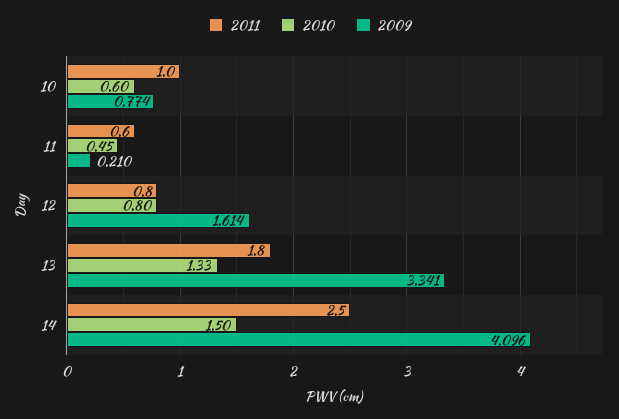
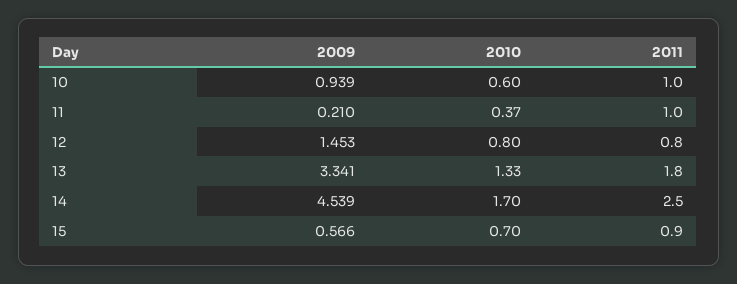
  {
    "2011": {
      "10": 1,
-     "11": 0.6,
+     "11": 1,
      "12": 0.8,
      "13": 1.8,
-     "14": 2.5
+     "14": 2.5,
+     "15": 0.9
    },
    "2010": {
      "10": 0.6,
-     "11": 0.45,
+     "11": 0.37,
      "12": 0.8,
      "13": 1.33,
-     "14": 1.5
+     "14": 1.7,
+     "15": 0.7
    },
    "2009": {
-     "10": 0.774,
+     "10": 0.939,
      "11": 0.21,
-     "12": 1.614,
+     "12": 1.453,
      "13": 3.341,
-     "14": 4.096
+     "14": 4.539,
+     "15": 0.566
    }
  }

